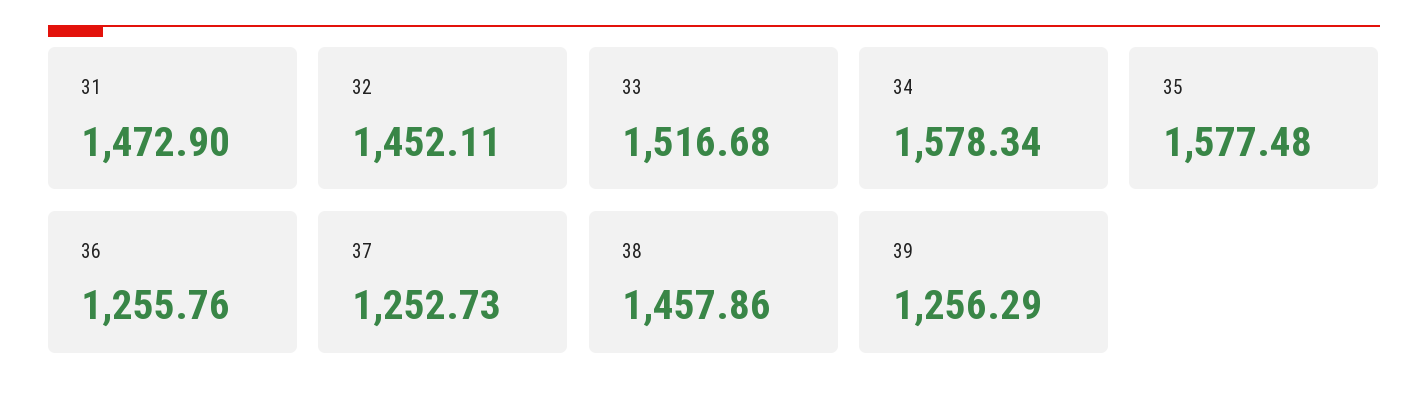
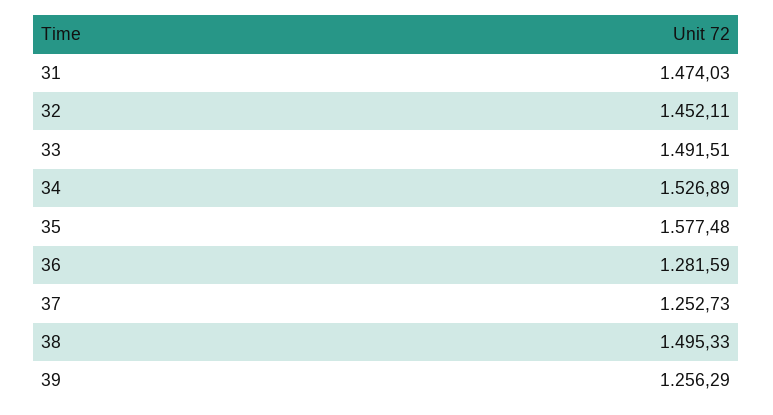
  {
-   "31": 1472.9,
+   "31": 1474.03,
    "32": 1452.11,
-   "33": 1516.68,
+   "33": 1491.51,
-   "34": 1578.34,
+   "34": 1526.89,
    "35": 1577.48,
-   "36": 1255.76,
+   "36": 1281.59,
    "37": 1252.73,
-   "38": 1457.86,
+   "38": 1495.33,
    "39": 1256.29
  }

